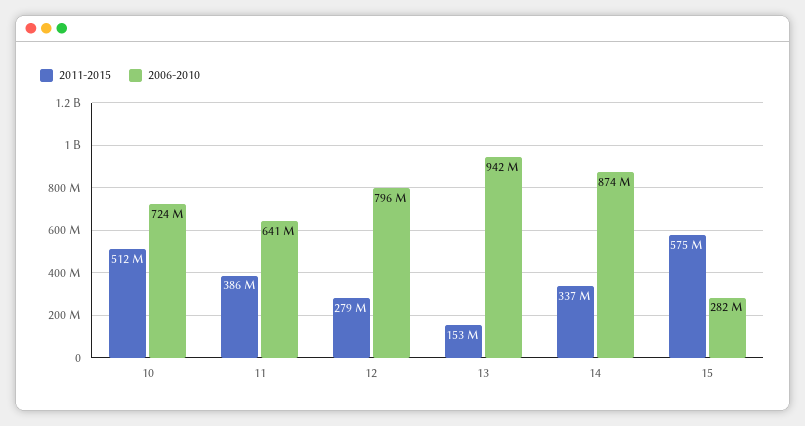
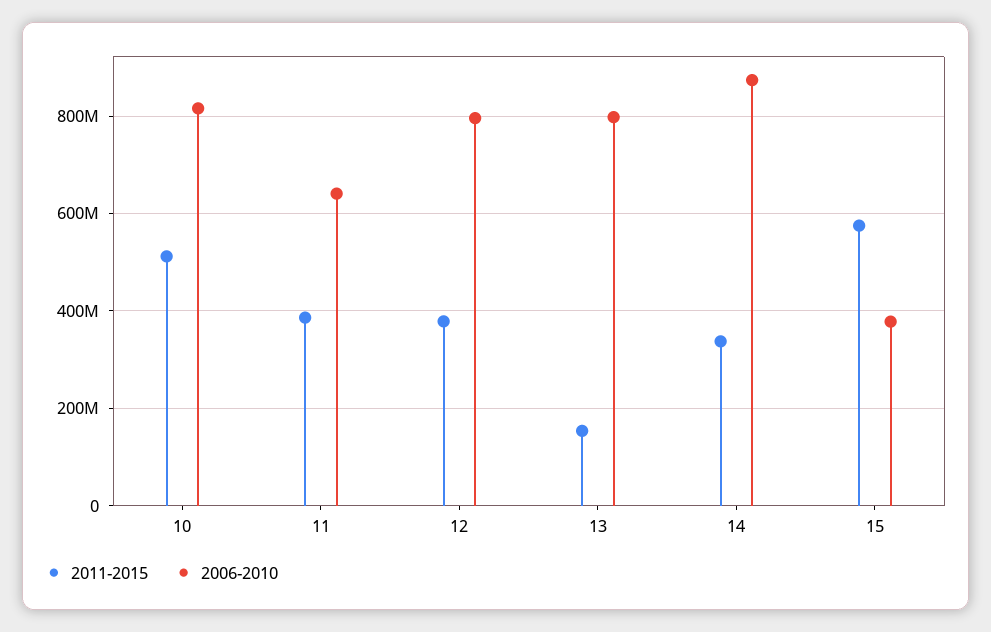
  {
    "2011-2015": {
      "10": 512000000,
      "11": 386000000,
-     "12": 279000000,
+     "12": 380000000,
      "13": 153000000,
      "14": 337000000,
      "15": 575000000
    },
    "2006-2010": {
-     "10": 724000000,
+     "10": 820000000,
      "11": 641000000,
      "12": 796000000,
-     "13": 942000000,
+     "13": 800000000,
      "14": 874000000,
-     "15": 282000000
+     "15": 380000000
    }
  }

